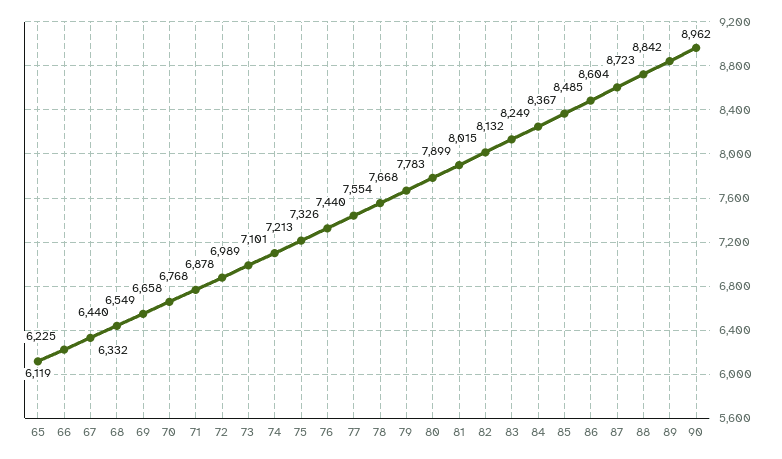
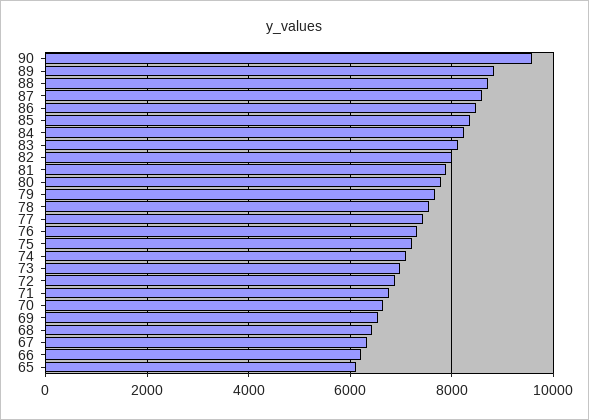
  {
    "65": 6119,
    "66": 6225,
    "67": 6332,
    "68": 6440,
    "69": 6549,
    "70": 6658,
    "71": 6768,
    "72": 6878,
    "73": 6989,
    "74": 7101,
    "75": 7213,
    "76": 7326,
    "77": 7440,
    "78": 7554,
    "79": 7668,
    "80": 7783,
    "81": 7899,
    "82": 8015,
    "83": 8132,
    "84": 8249,
    "85": 8367,
    "86": 8485,
    "87": 8604,
    "88": 8723,
    "89": 8842,
-   "90": 8962
+   "90": 9600
  }

